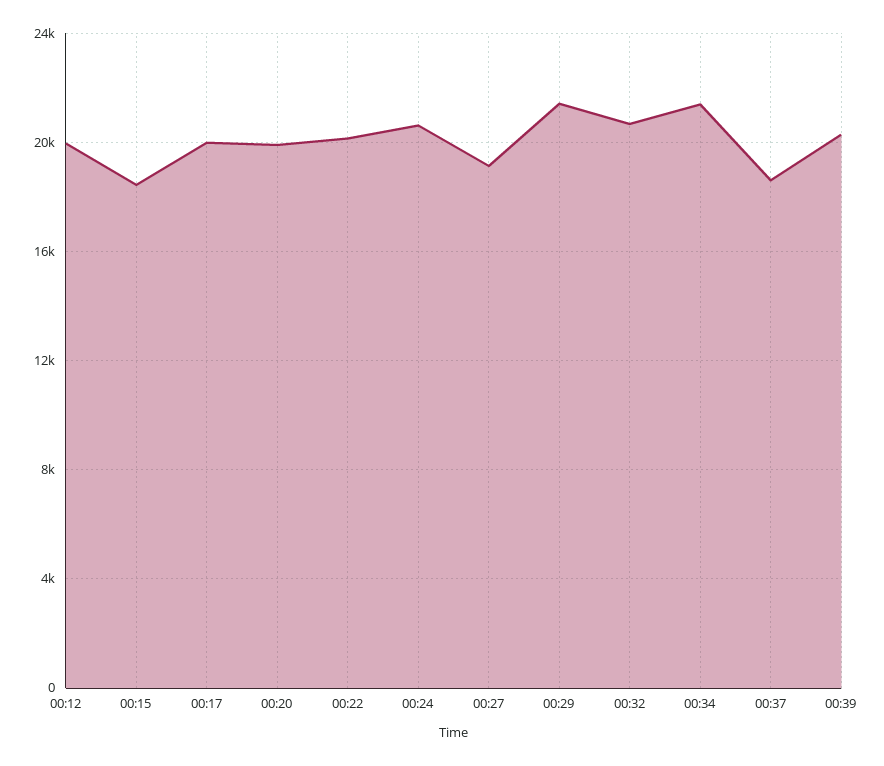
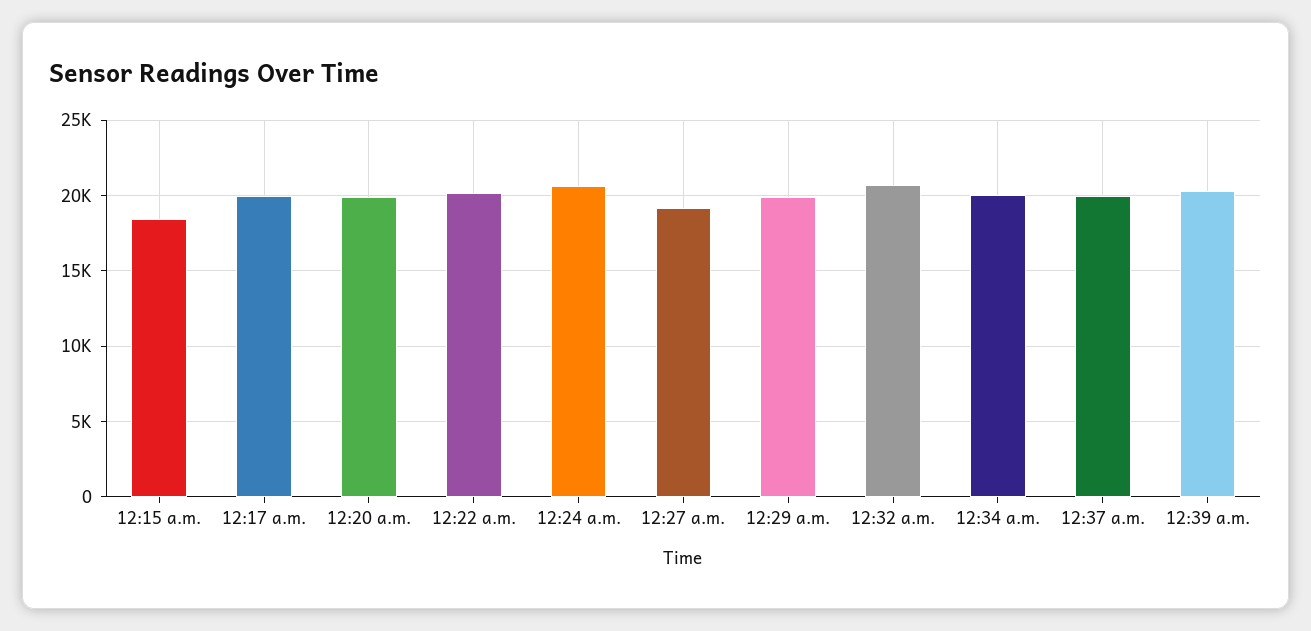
  {
-   "00:12": 20000,
    "00:15": 18500,
    "00:17": 20000,
    "00:20": 20000,
    "00:22": 20000,
    "00:24": 20500,
    "00:27": 19000,
-   "00:29": 21500,
+   "00:29": 20000,
    "00:32": 20500,
-   "00:34": 21500,
+   "00:34": 20000,
-   "00:37": 18500,
+   "00:37": 20000,
    "00:39": 20500
  }

